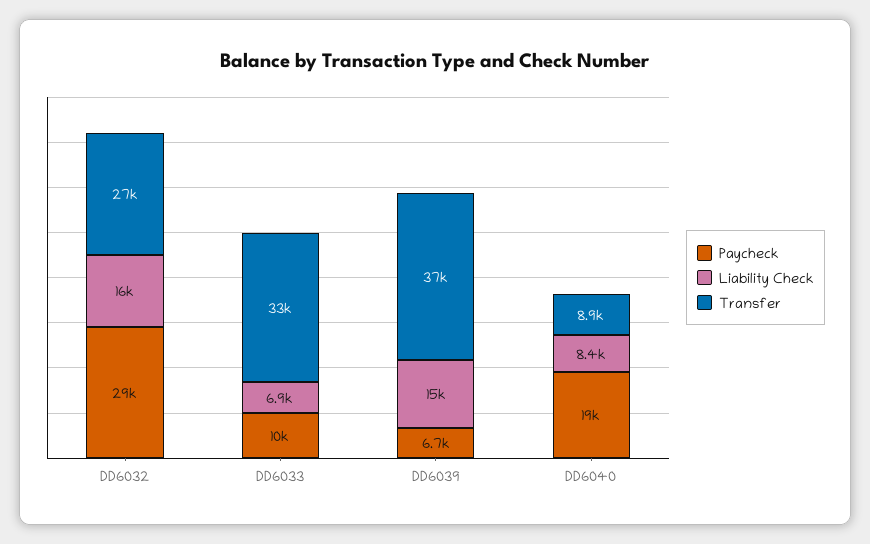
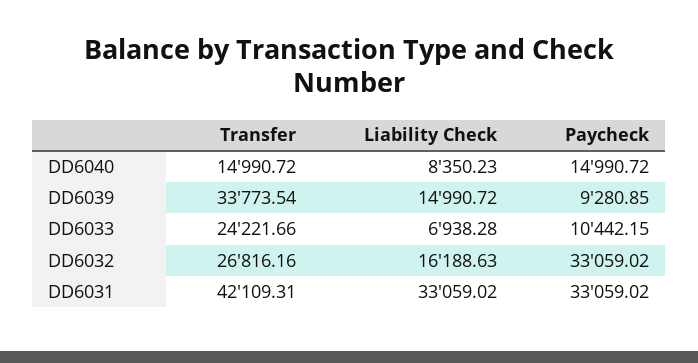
  {
    "Paycheck": {
-     "DD6032": 29000,
+     "DD6032": 33059.02,
      "DD6033": 10442.15,
-     "DD6039": 6700,
+     "DD6039": 9280.85,
-     "DD6040": 19000
+     "DD6040": 14990.72,
+     "DD6031": 33059.02
    },
    "Liability Check": {
      "DD6032": 16188.63,
      "DD6033": 6938.28,
      "DD6039": 14990.72,
-     "DD6040": 8350.23
+     "DD6040": 8350.23,
+     "DD6031": 33059.02
    },
    "Transfer": {
      "DD6032": 26816.16,
-     "DD6033": 33000,
+     "DD6033": 24221.66,
-     "DD6039": 37000,
+     "DD6039": 33773.54,
-     "DD6040": 8900
+     "DD6040": 14990.72,
+     "DD6031": 42109.31
    }
  }

